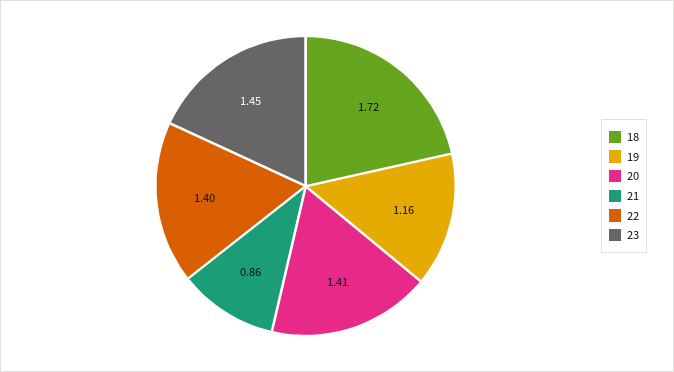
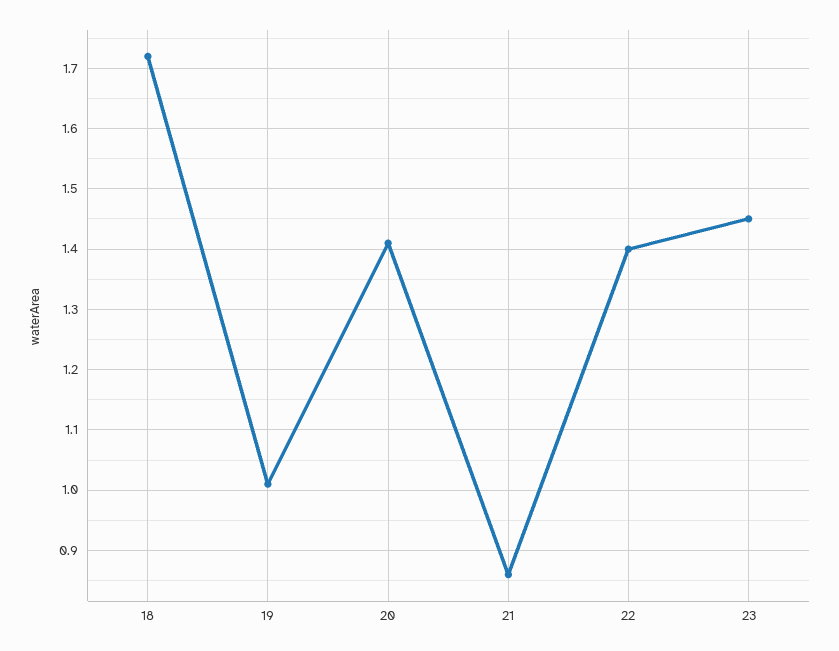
  {
    "18": 1.72,
-   "19": 1.16,
+   "19": 1.01,
    "20": 1.41,
    "21": 0.86,
    "22": 1.4,
    "23": 1.45
  }

